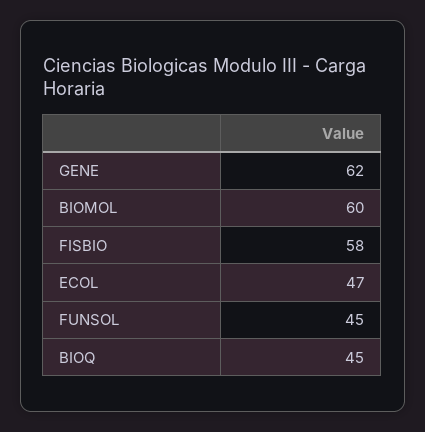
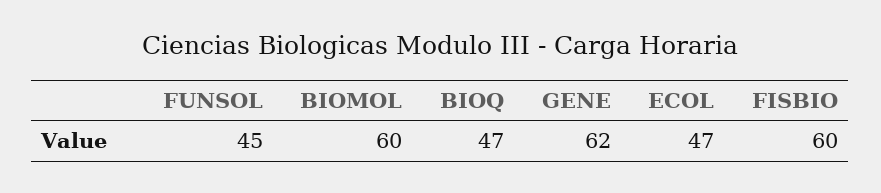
  {
    "GENE": 62,
    "BIOMOL": 60,
-   "FISBIO": 58,
+   "FISBIO": 60,
    "ECOL": 47,
    "FUNSOL": 45,
-   "BIOQ": 45
+   "BIOQ": 47
  }

